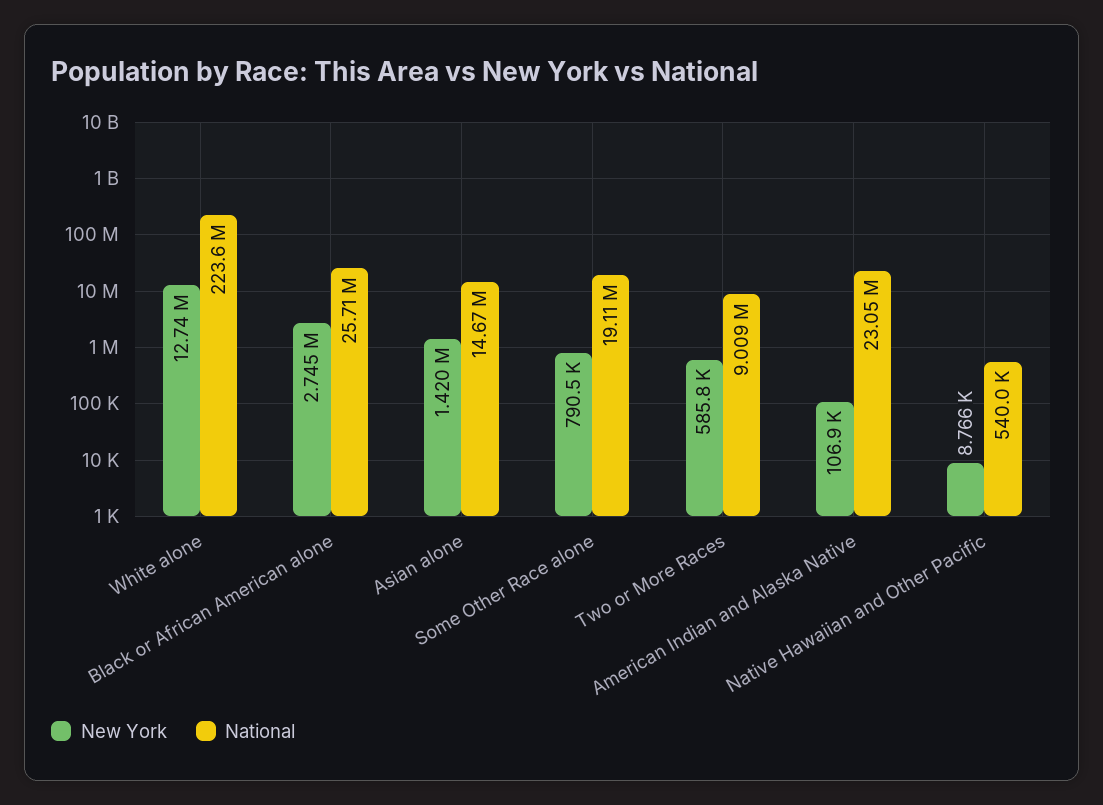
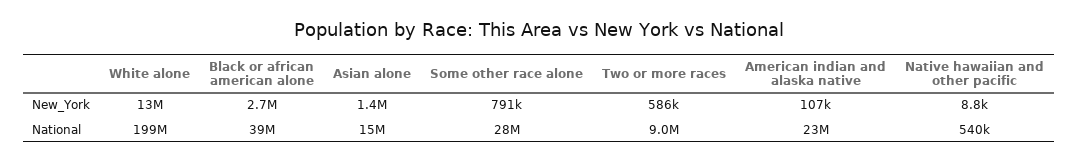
  {
    "New York": {
      "White alone": 12740000,
      "Black or African American alone": 2745000,
      "Asian alone": 1420000,
      "Some Other Race alone": 790500,
      "Two or More Races": 585800,
      "American Indian and Alaska Native": 106900,
      "Native Hawaiian and Other Pacific": 8766
    },
    "National": {
-     "White alone": 223600000,
+     "White alone": 199000000,
-     "Black or African American alone": 25710000,
+     "Black or African American alone": 39000000,
      "Asian alone": 14670000,
-     "Some Other Race alone": 19110000,
+     "Some Other Race alone": 28000000,
      "Two or More Races": 9009000,
      "American Indian and Alaska Native": 23050000,
      "Native Hawaiian and Other Pacific": 540000
    }
  }

